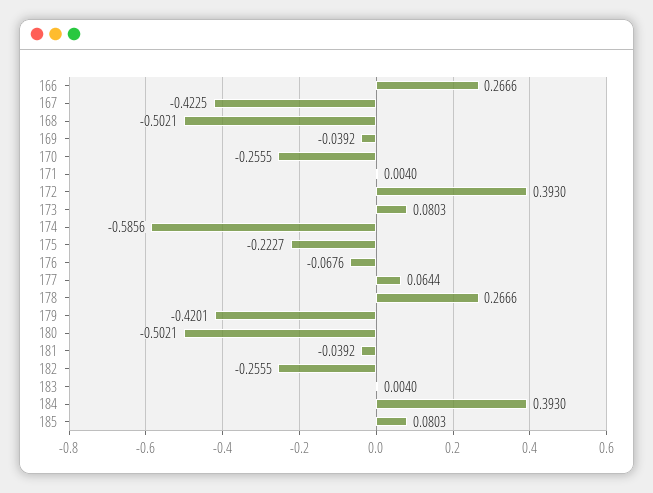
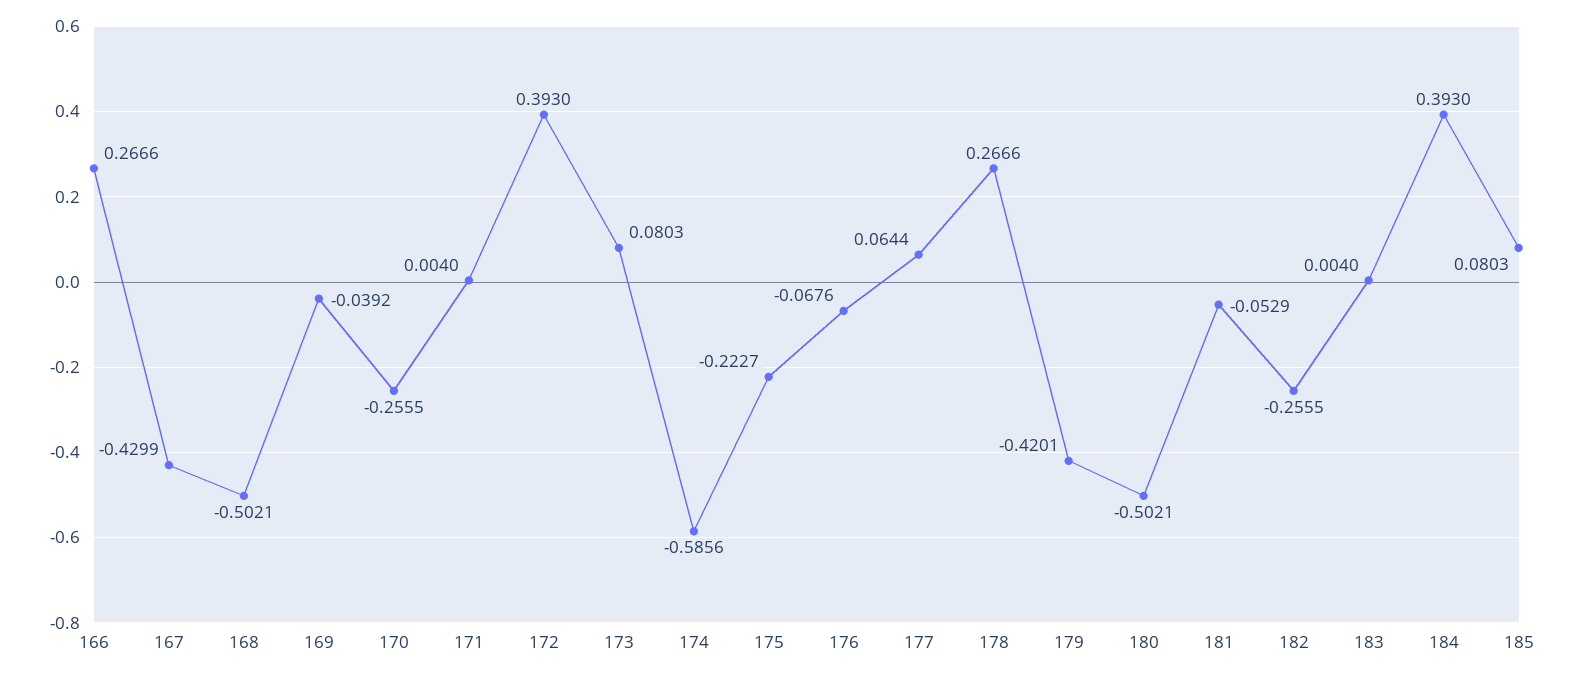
  {
    "166": 0.2666,
-   "167": -0.4225,
+   "167": -0.4299,
    "168": -0.5021,
    "169": -0.0392,
    "170": -0.2555,
    "171": 0.004,
    "172": 0.393,
    "173": 0.0803,
    "174": -0.5856,
    "175": -0.2227,
    "176": -0.0676,
    "177": 0.0644,
    "178": 0.2666,
    "179": -0.4201,
    "180": -0.5021,
-   "181": -0.0392,
+   "181": -0.0529,
    "182": -0.2555,
    "183": 0.004,
    "184": 0.393,
    "185": 0.0803
  }

